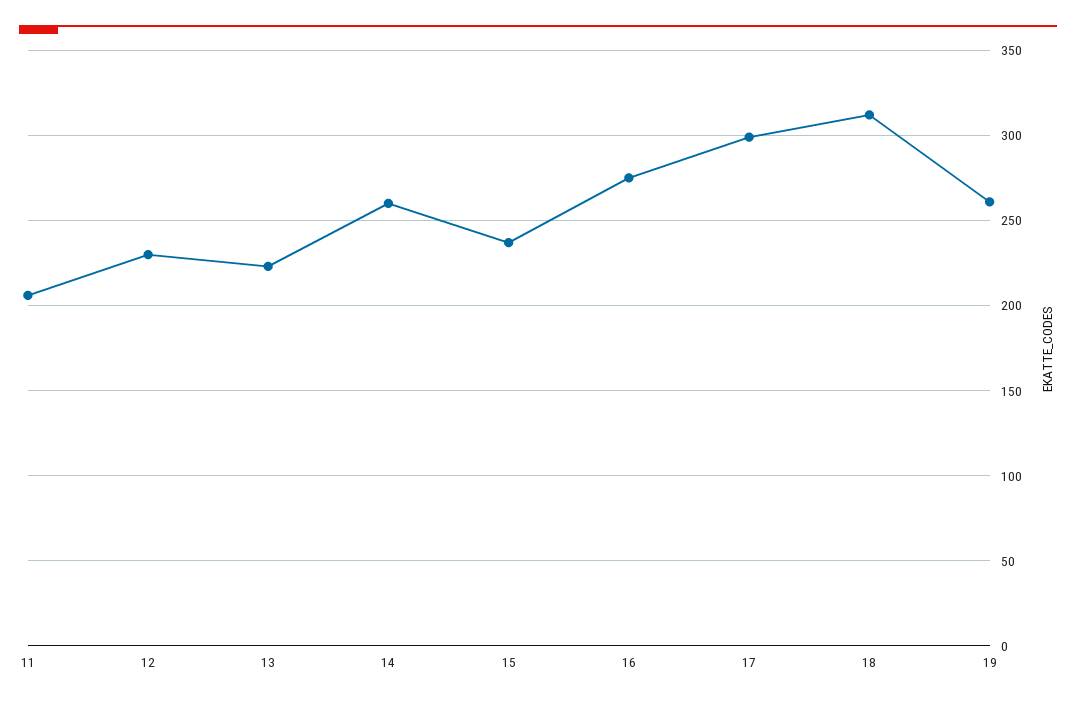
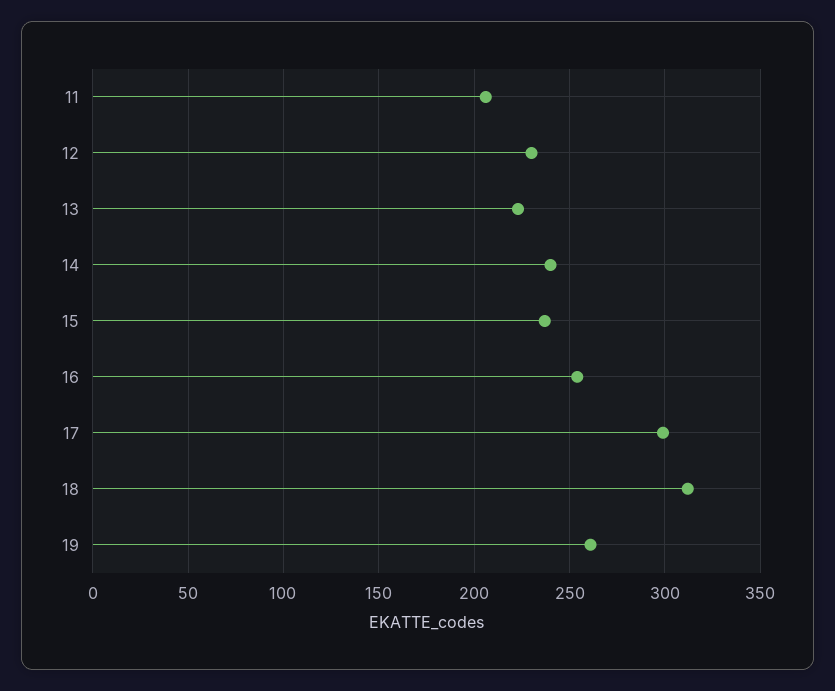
  {
    "11": 205,
    "12": 230,
    "13": 225,
-   "14": 260,
+   "14": 240,
    "15": 235,
-   "16": 275,
+   "16": 255,
    "17": 300,
    "18": 310,
    "19": 260
  }

